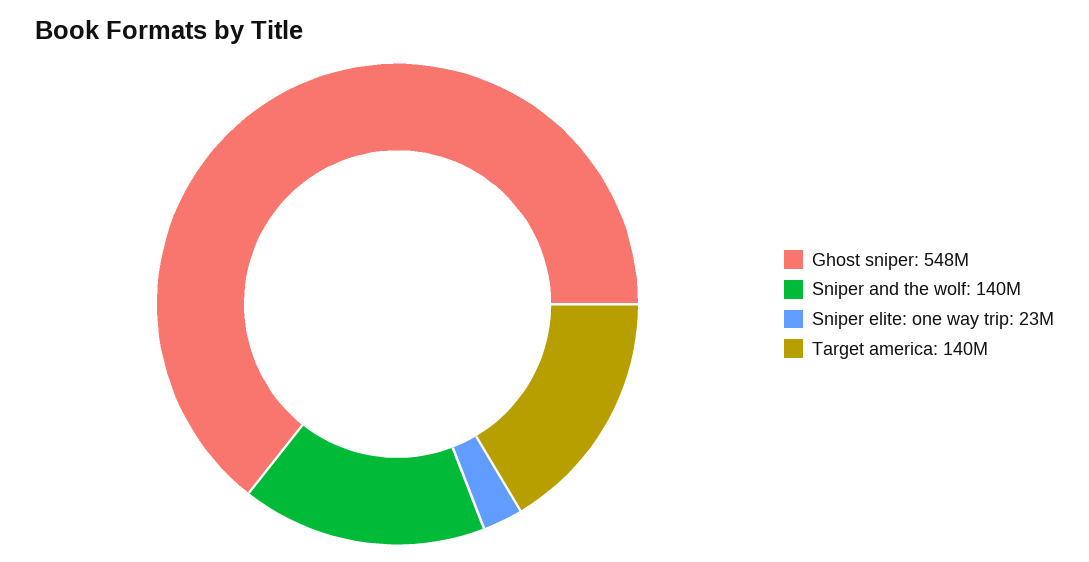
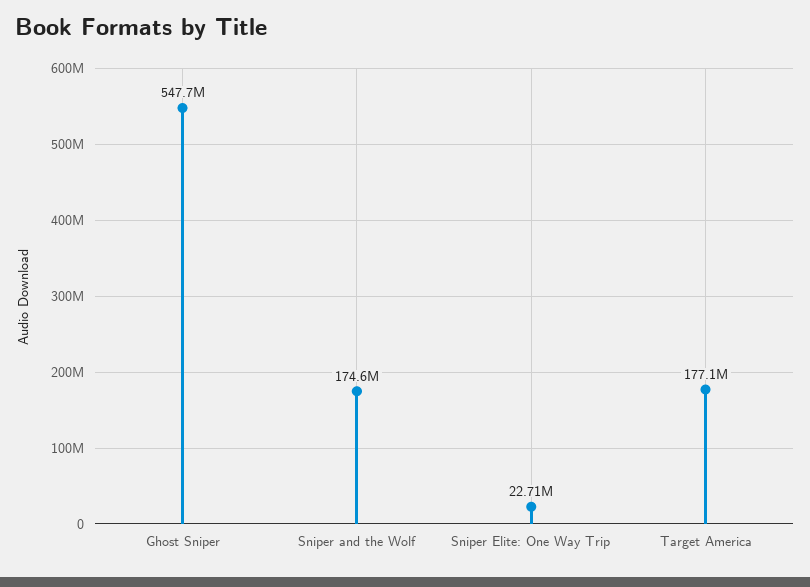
  {
    "Ghost sniper": 547700000,
-   "Sniper and the wolf": 140000000,
+   "Sniper and the wolf": 174600000,
    "Sniper elite: one way trip": 22710000,
-   "Target america": 140000000
+   "Target america": 177100000
  }

